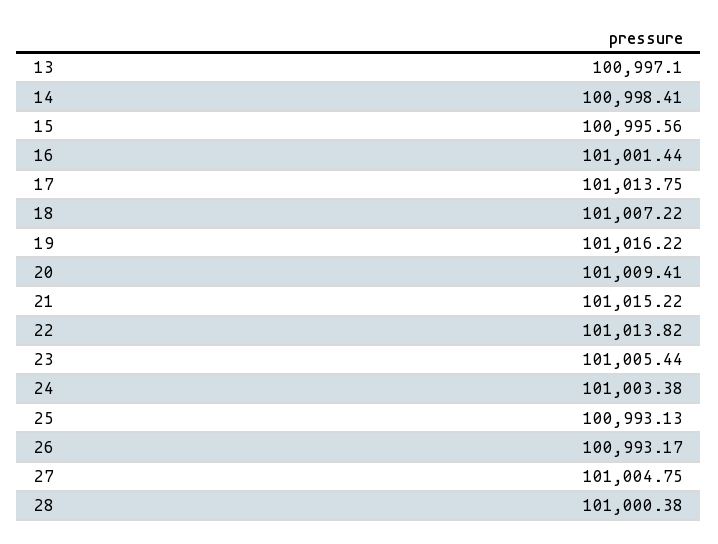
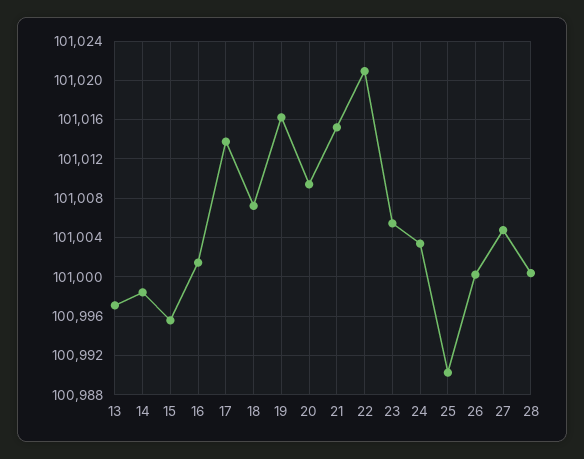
  {
    "13": 100997.1,
    "14": 100998.41,
    "15": 100995.56,
    "16": 101001.44,
    "17": 101013.75,
    "18": 101007.22,
    "19": 101016.22,
    "20": 101009.41,
    "21": 101015.22,
-   "22": 101013.82,
+   "22": 101021,
    "23": 101005.44,
    "24": 101003.38,
-   "25": 100993.13,
+   "25": 100990,
-   "26": 100993.17,
+   "26": 101000,
    "27": 101004.75,
    "28": 101000.38
  }

